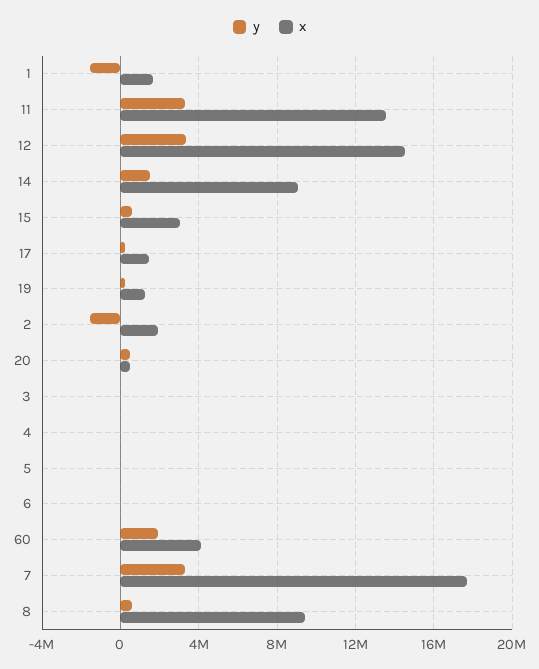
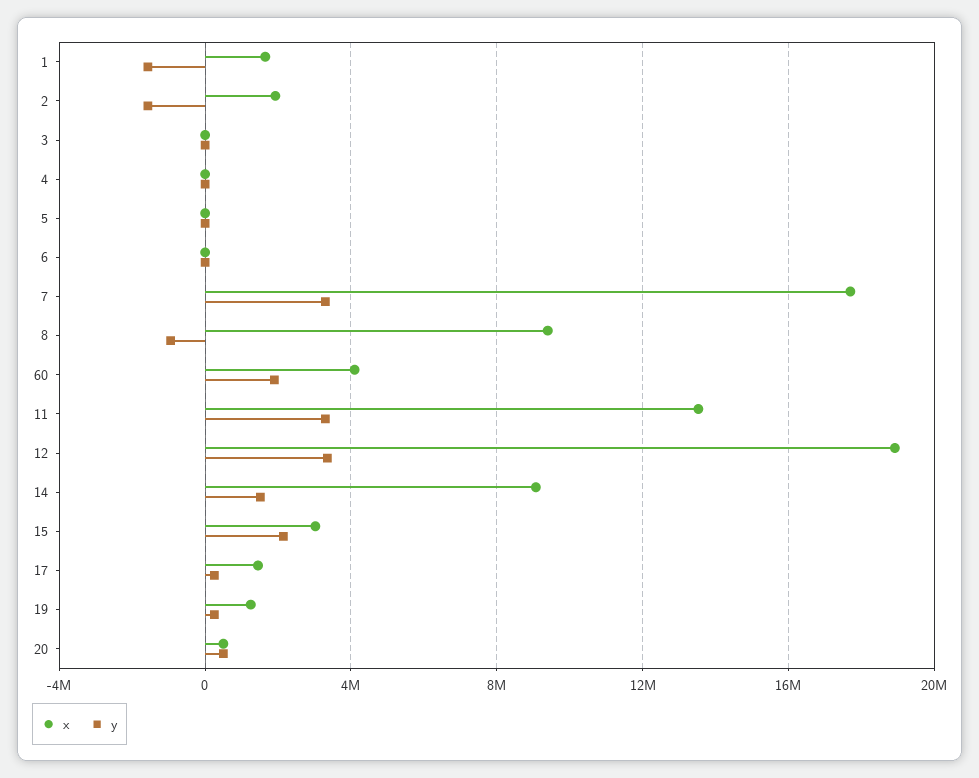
  {
    "y": {
      "1": -1500000,
      "11": 3500000,
      "12": 3500000,
      "14": 1500000,
-     "15": 500000,
+     "15": 2000000,
      "17": 500000,
      "19": 500000,
      "2": -1500000,
      "20": 500000,
      "3": 0,
      "4": 0,
      "5": 0,
      "6": 0,
      "60": 2000000,
      "7": 3500000,
-     "8": 500000
+     "8": -1000000
    },
    "x": {
      "1": 1500000,
      "11": 13500000,
-     "12": 14500000,
+     "12": 19000000,
      "14": 9000000,
      "15": 3000000,
      "17": 1500000,
      "19": 1500000,
      "2": 2000000,
      "20": 500000,
      "3": 0,
      "4": 0,
      "5": 0,
      "6": 0,
      "60": 4000000,
      "7": 17500000,
      "8": 9500000
    }
  }

